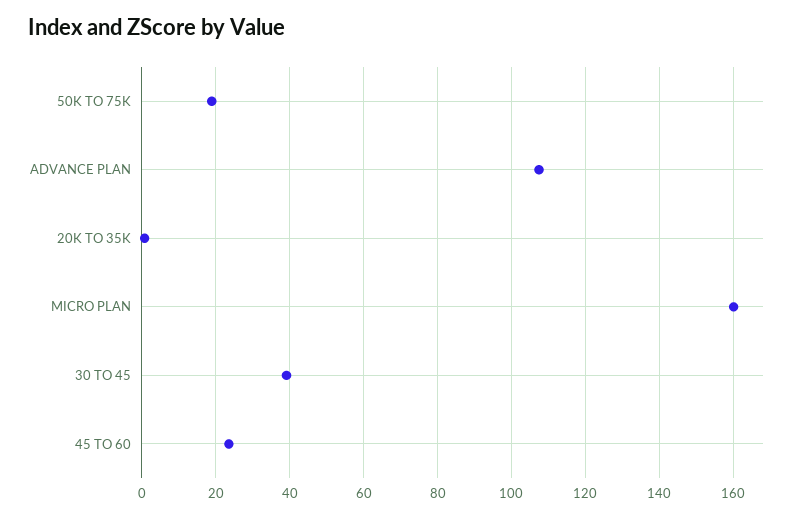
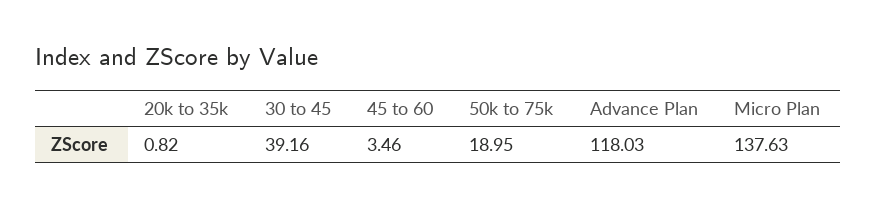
  {
    "50K TO 75K": 18.95,
-   "ADVANCE PLAN": 108,
+   "ADVANCE PLAN": 118.03,
    "20K TO 35K": 0.82,
-   "MICRO PLAN": 160,
+   "MICRO PLAN": 137.63,
    "30 TO 45": 39.16,
-   "45 TO 60": 24
+   "45 TO 60": 3.46
  }

